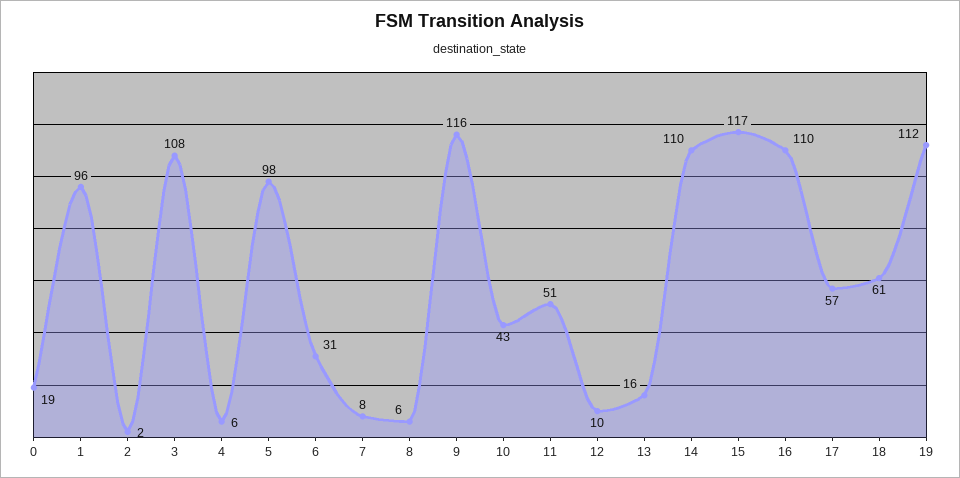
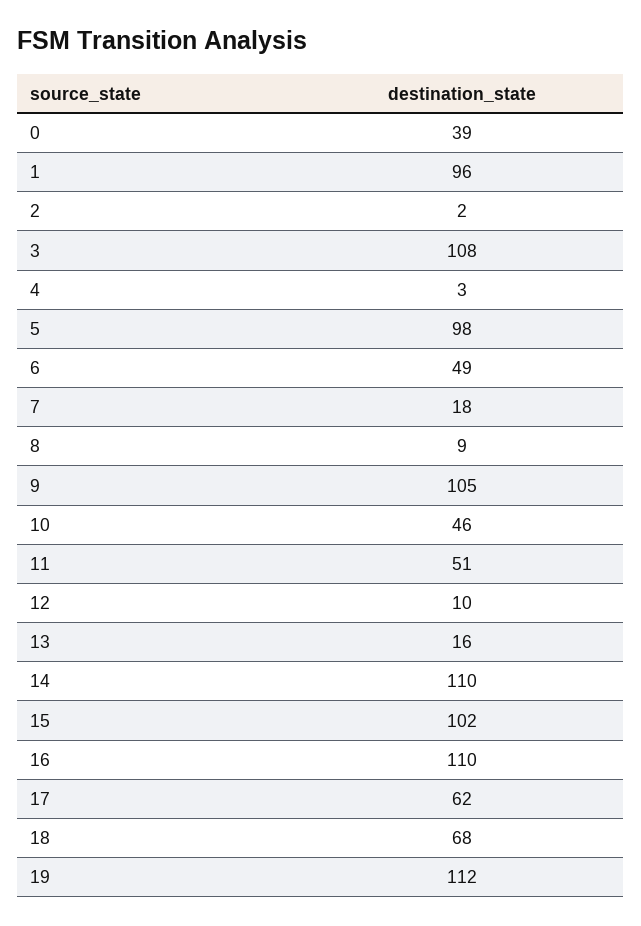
  {
-   "0": 19,
+   "0": 39,
    "1": 96,
    "2": 2,
    "3": 108,
-   "4": 6,
+   "4": 3,
    "5": 98,
-   "6": 31,
+   "6": 49,
-   "7": 8,
+   "7": 18,
-   "8": 6,
+   "8": 9,
-   "9": 116,
+   "9": 105,
-   "10": 43,
+   "10": 46,
    "11": 51,
    "12": 10,
    "13": 16,
    "14": 110,
-   "15": 117,
+   "15": 102,
    "16": 110,
-   "17": 57,
+   "17": 62,
-   "18": 61,
+   "18": 68,
    "19": 112
  }

